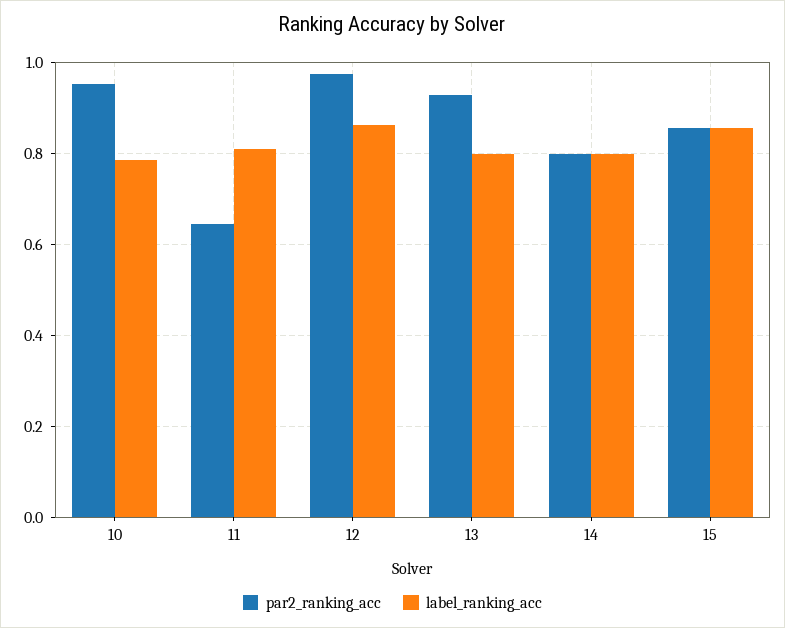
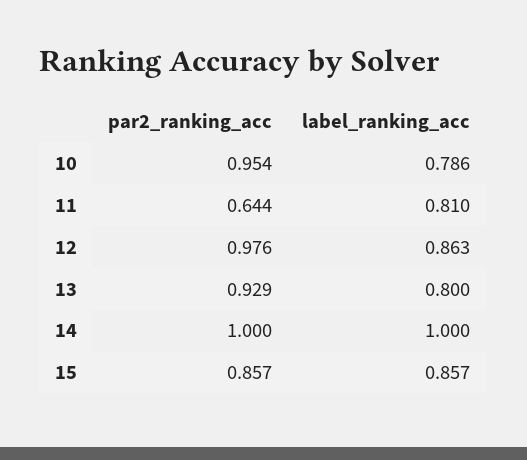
  {
    "par2_ranking_acc": {
      "10": 0.954,
      "11": 0.644,
      "12": 0.976,
      "13": 0.929,
-     "14": 0.8,
+     "14": 1,
      "15": 0.857
    },
    "label_ranking_acc": {
      "10": 0.786,
      "11": 0.81,
      "12": 0.863,
      "13": 0.8,
-     "14": 0.8,
+     "14": 1,
      "15": 0.857
    }
  }

